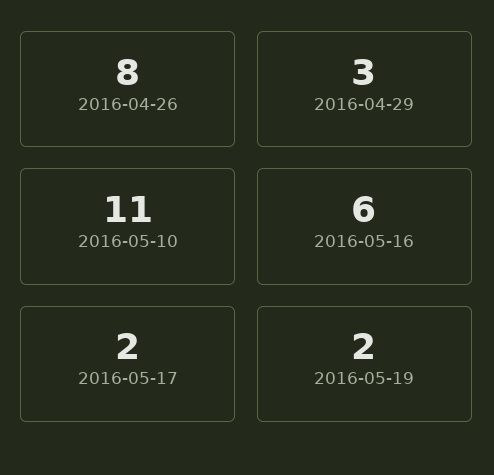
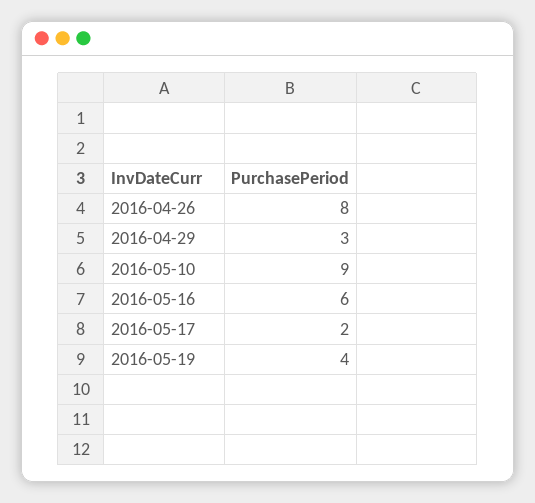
  {
    "2016-04-26": 8,
    "2016-04-29": 3,
-   "2016-05-10": 11,
+   "2016-05-10": 9,
    "2016-05-16": 6,
    "2016-05-17": 2,
-   "2016-05-19": 2
+   "2016-05-19": 4
  }

